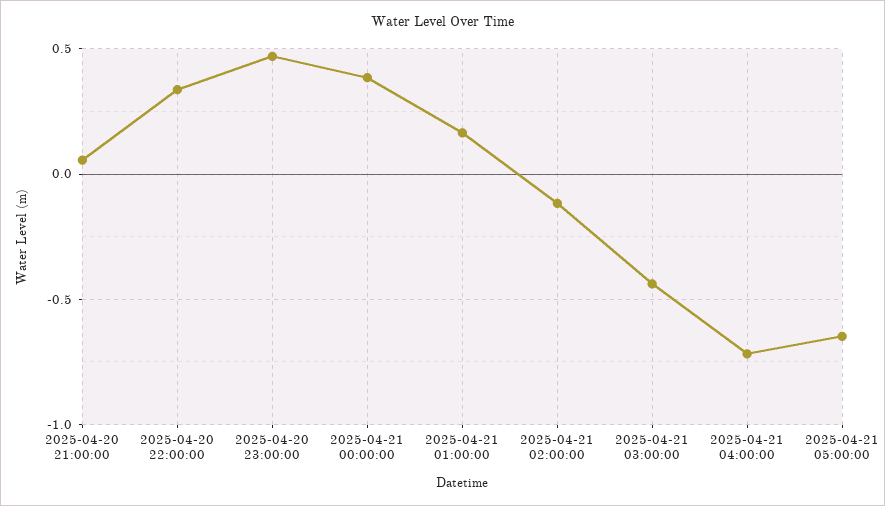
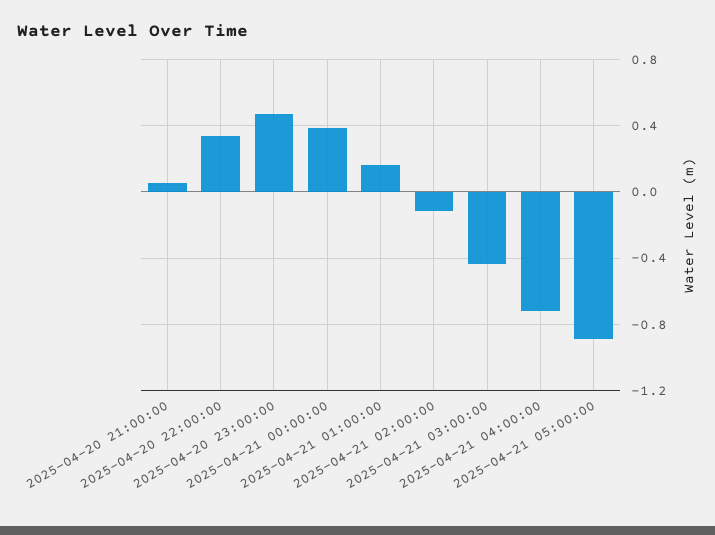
  {
    "2025-04-20 21:00:00": 0.05,
    "2025-04-20 22:00:00": 0.35,
    "2025-04-20 23:00:00": 0.45,
    "2025-04-21 00:00:00": 0.4,
    "2025-04-21 01:00:00": 0.15,
    "2025-04-21 02:00:00": -0.1,
    "2025-04-21 03:00:00": -0.45,
    "2025-04-21 04:00:00": -0.7,
-   "2025-04-21 05:00:00": -0.65
+   "2025-04-21 05:00:00": -0.9
  }

